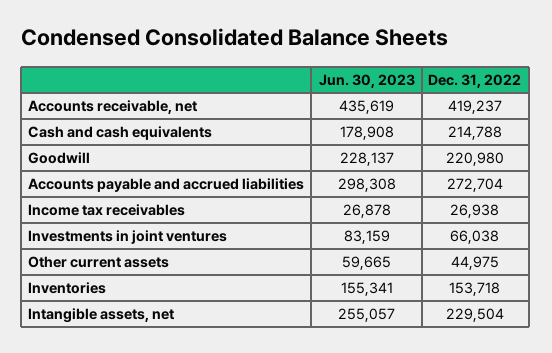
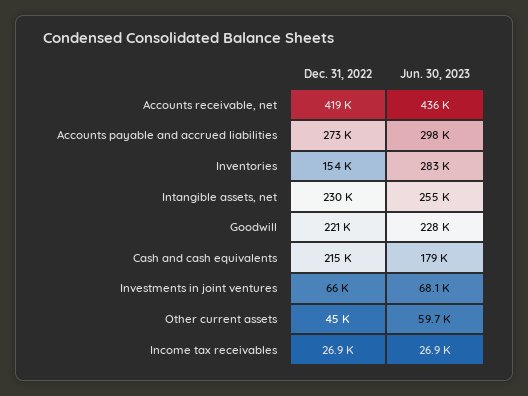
  {
    "Jun. 30, 2023": {
      "Accounts receivable, net": 435619,
      "Cash and cash equivalents": 178908,
      "Goodwill": 228137,
      "Accounts payable and accrued liabilities": 298308,
      "Income tax receivables": 26878,
-     "Investments in joint ventures": 83159,
+     "Investments in joint ventures": 68100,
      "Other current assets": 59665,
-     "Inventories": 155341,
+     "Inventories": 283000,
      "Intangible assets, net": 255057
    },
    "Dec. 31, 2022": {
      "Accounts receivable, net": 419237,
      "Cash and cash equivalents": 214788,
      "Goodwill": 220980,
      "Accounts payable and accrued liabilities": 272704,
      "Income tax receivables": 26938,
      "Investments in joint ventures": 66038,
      "Other current assets": 44975,
      "Inventories": 153718,
      "Intangible assets, net": 229504
    }
  }

